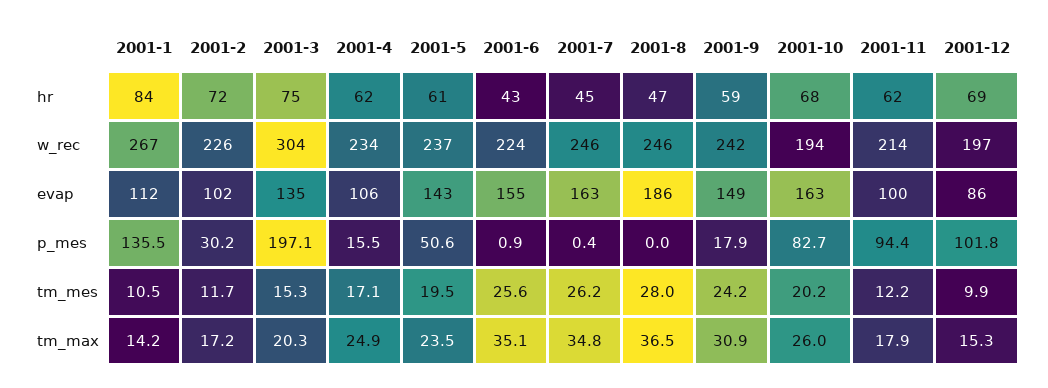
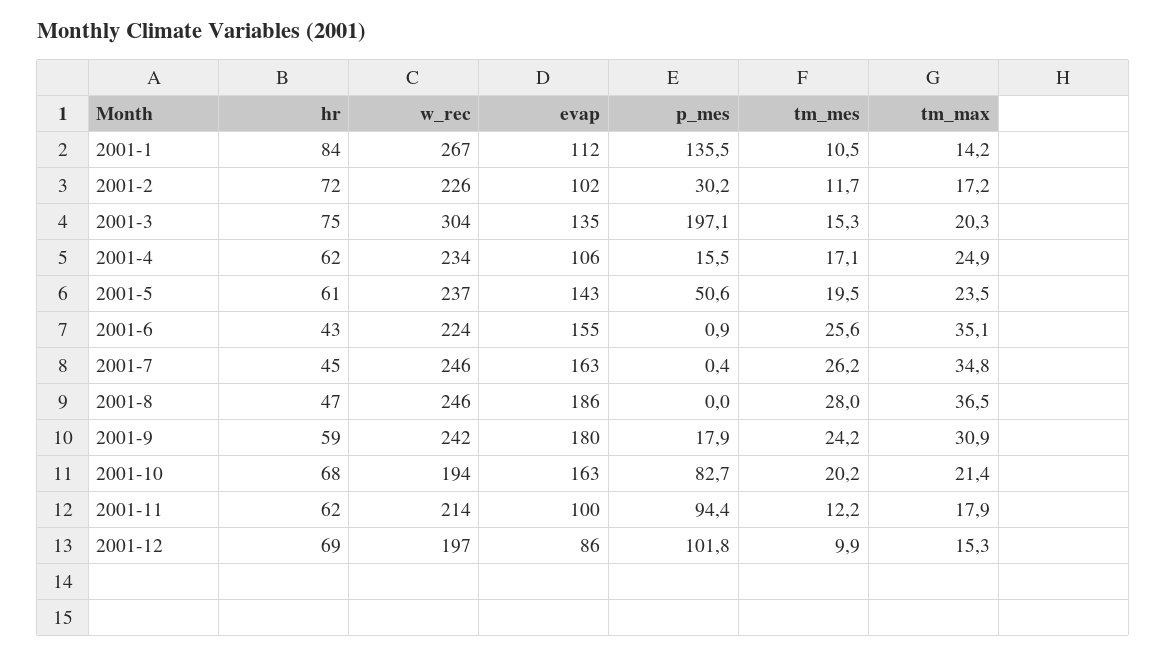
  {
    "2001-1": {
      "hr": 84,
      "w_rec": 267,
      "evap": 112,
      "p_mes": 135.5,
      "tm_mes": 10.5,
      "tm_max": 14.2
    },
    "2001-2": {
      "hr": 72,
      "w_rec": 226,
      "evap": 102,
      "p_mes": 30.2,
      "tm_mes": 11.7,
      "tm_max": 17.2
    },
    "2001-3": {
      "hr": 75,
      "w_rec": 304,
      "evap": 135,
      "p_mes": 197.1,
      "tm_mes": 15.3,
      "tm_max": 20.3
    },
    "2001-4": {
      "hr": 62,
      "w_rec": 234,
      "evap": 106,
      "p_mes": 15.5,
      "tm_mes": 17.1,
      "tm_max": 24.9
    },
    "2001-5": {
      "hr": 61,
      "w_rec": 237,
      "evap": 143,
      "p_mes": 50.6,
      "tm_mes": 19.5,
      "tm_max": 23.5
    },
    "2001-6": {
      "hr": 43,
      "w_rec": 224,
      "evap": 155,
      "p_mes": 0.9,
      "tm_mes": 25.6,
      "tm_max": 35.1
    },
    "2001-7": {
      "hr": 45,
      "w_rec": 246,
      "evap": 163,
      "p_mes": 0.4,
      "tm_mes": 26.2,
      "tm_max": 34.8
    },
    "2001-8": {
      "hr": 47,
      "w_rec": 246,
      "evap": 186,
      "p_mes": 0,
      "tm_mes": 28,
      "tm_max": 36.5
    },
    "2001-9": {
      "hr": 59,
      "w_rec": 242,
-     "evap": 149,
+     "evap": 180,
      "p_mes": 17.9,
      "tm_mes": 24.2,
      "tm_max": 30.9
    },
    "2001-10": {
      "hr": 68,
      "w_rec": 194,
      "evap": 163,
      "p_mes": 82.7,
      "tm_mes": 20.2,
-     "tm_max": 26
+     "tm_max": 21.4
    },
    "2001-11": {
      "hr": 62,
      "w_rec": 214,
      "evap": 100,
      "p_mes": 94.4,
      "tm_mes": 12.2,
      "tm_max": 17.9
    },
    "2001-12": {
      "hr": 69,
      "w_rec": 197,
      "evap": 86,
      "p_mes": 101.8,
      "tm_mes": 9.9,
      "tm_max": 15.3
    }
  }

